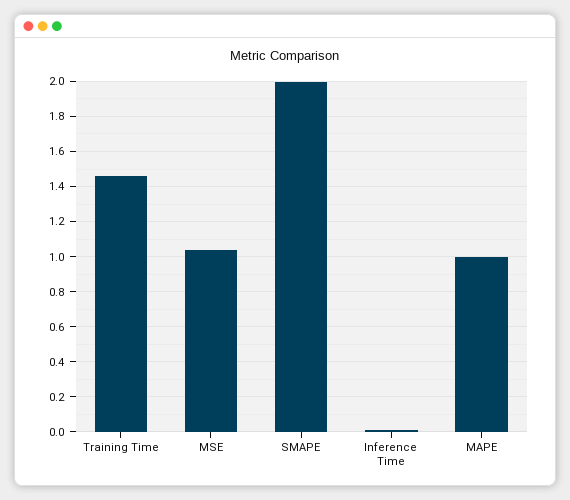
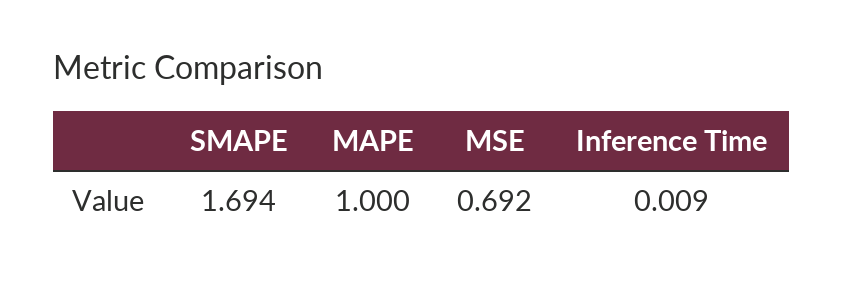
  {
-   "Training Time": 1.45,
-   "MSE": 1.05,
+   "MSE": 0.692,
-   "SMAPE": 2,
+   "SMAPE": 1.694,
    "Inference Time": 0.009,
    "MAPE": 1
  }

